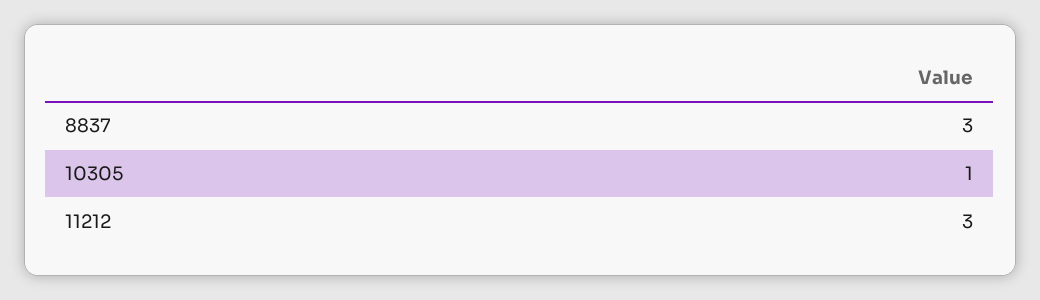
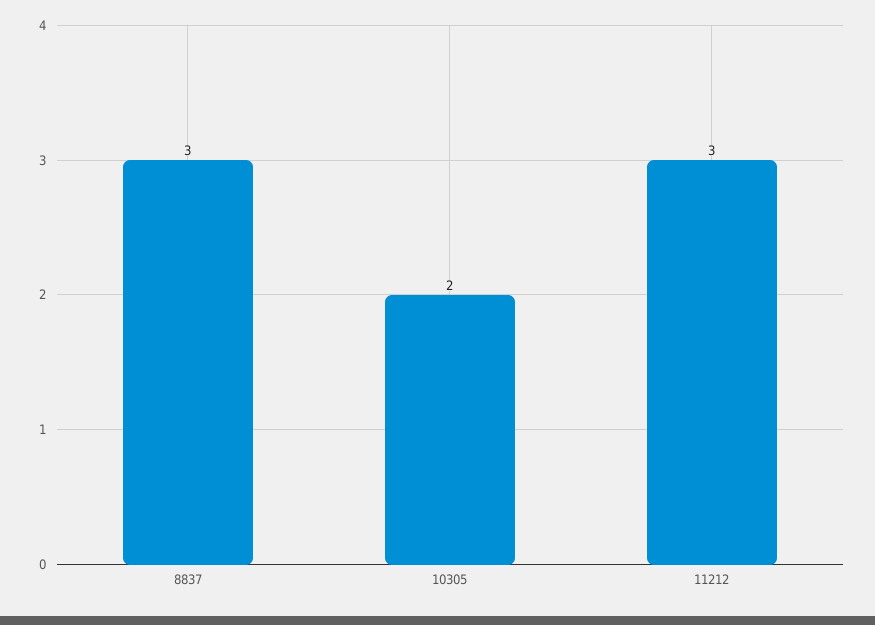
  {
    "8837": 3,
-   "10305": 1,
+   "10305": 2,
    "11212": 3
  }

